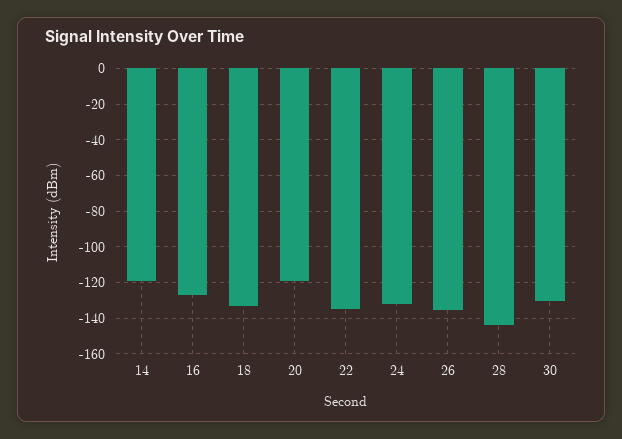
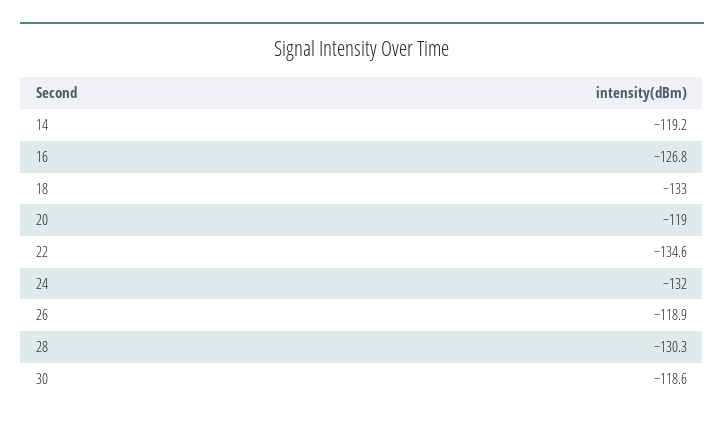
  {
    "14": -119.2,
    "16": -126.8,
    "18": -133,
    "20": -119,
    "22": -134.6,
    "24": -132,
-   "26": -135,
+   "26": -118.9,
-   "28": -145,
+   "28": -130.3,
-   "30": -130
+   "30": -118.6
  }

